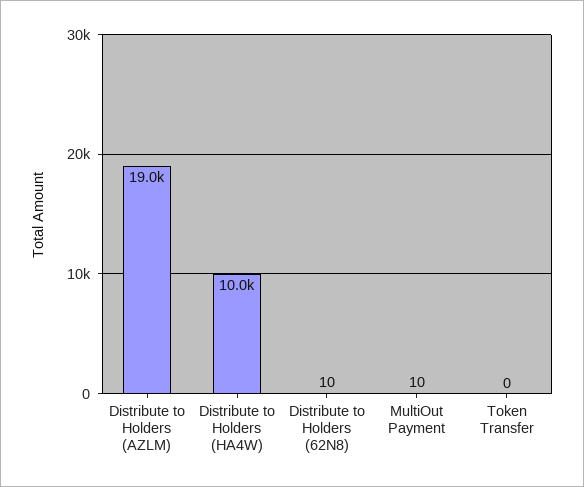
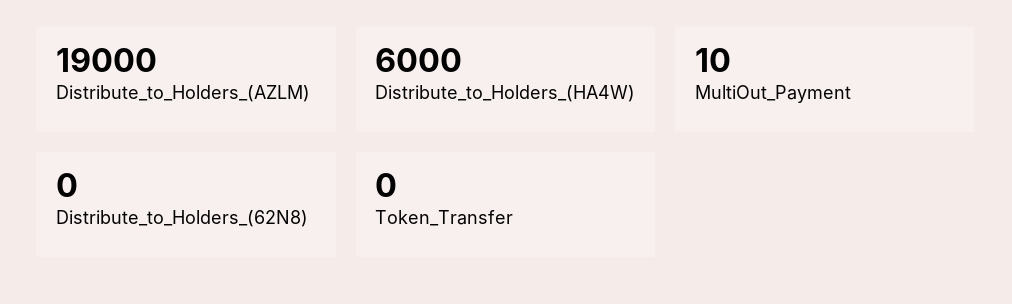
  {
    "Distribute to Holders (AZLM)": 19000,
-   "Distribute to Holders (HA4W)": 10000,
+   "Distribute to Holders (HA4W)": 6000,
-   "Distribute to Holders (62N8)": 10,
+   "Distribute to Holders (62N8)": 0,
    "MultiOut Payment": 10,
    "Token Transfer": 0
  }

